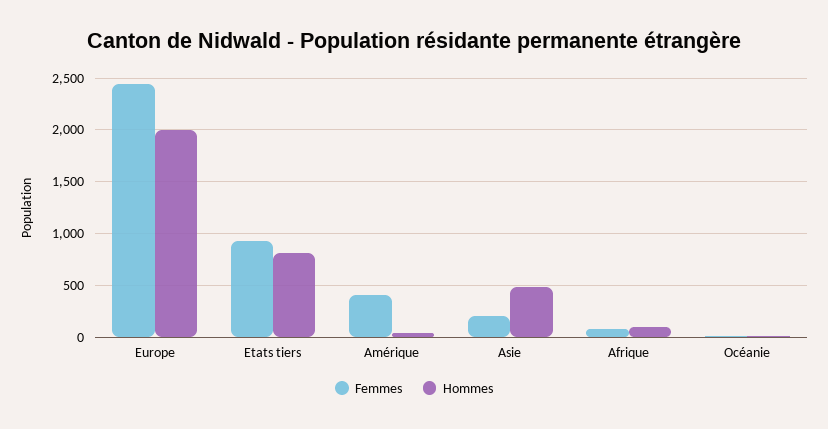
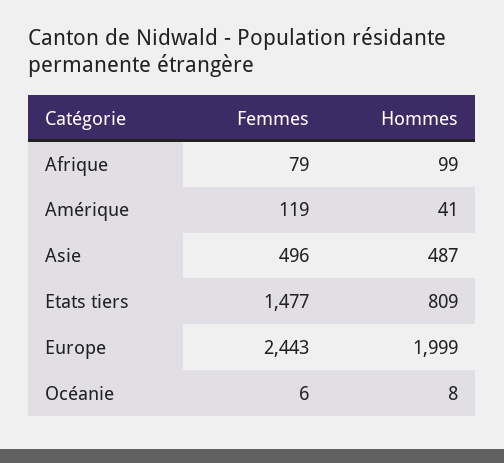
  {
    "Femmes": {
      "Europe": 2443,
-     "Etats tiers": 900,
+     "Etats tiers": 1477,
-     "Amérique": 400,
+     "Amérique": 119,
-     "Asie": 200,
+     "Asie": 496,
      "Afrique": 79,
      "Océanie": 6
    },
    "Hommes": {
      "Europe": 1999,
      "Etats tiers": 809,
      "Amérique": 41,
      "Asie": 487,
      "Afrique": 99,
      "Océanie": 8
    }
  }

